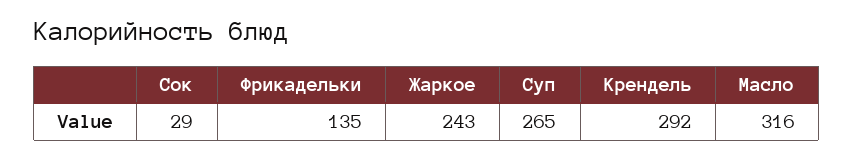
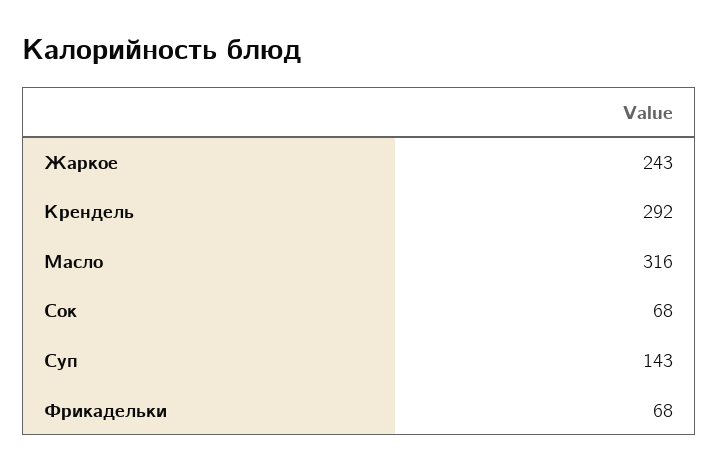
  {
-   "Сок": 29,
+   "Сок": 68,
-   "Фрикадельки": 135,
+   "Фрикадельки": 68,
    "Жаркое": 243,
-   "Суп": 265,
+   "Суп": 143,
    "Крендель": 292,
    "Масло": 316
  }

